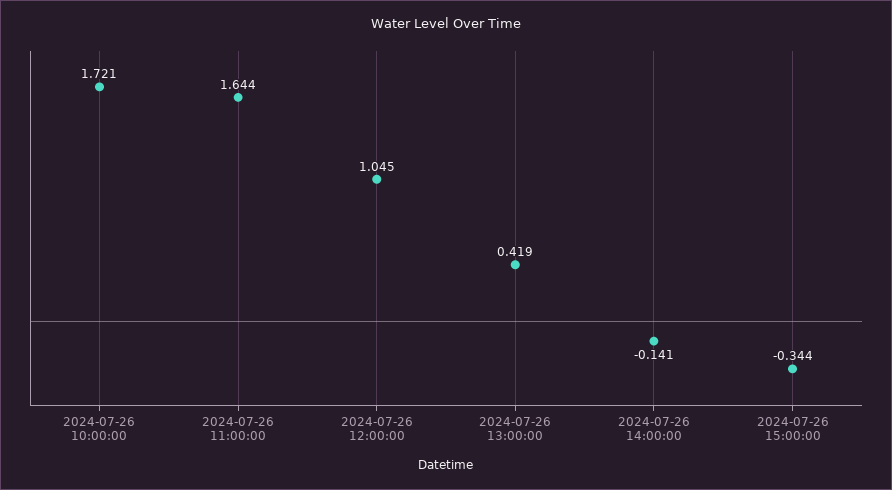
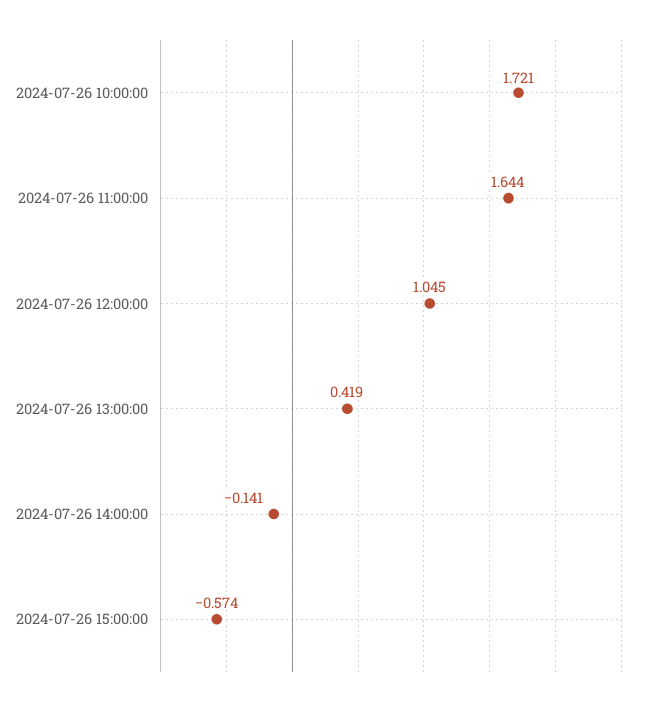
  {
    "2024-07-26 10:00:00": 1.721,
    "2024-07-26 11:00:00": 1.644,
    "2024-07-26 12:00:00": 1.045,
    "2024-07-26 13:00:00": 0.419,
    "2024-07-26 14:00:00": -0.141,
-   "2024-07-26 15:00:00": -0.344
+   "2024-07-26 15:00:00": -0.574
  }

